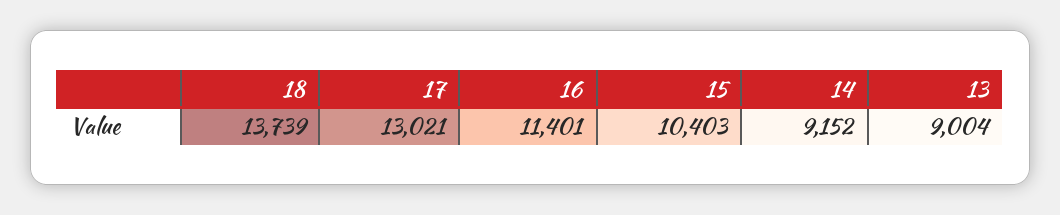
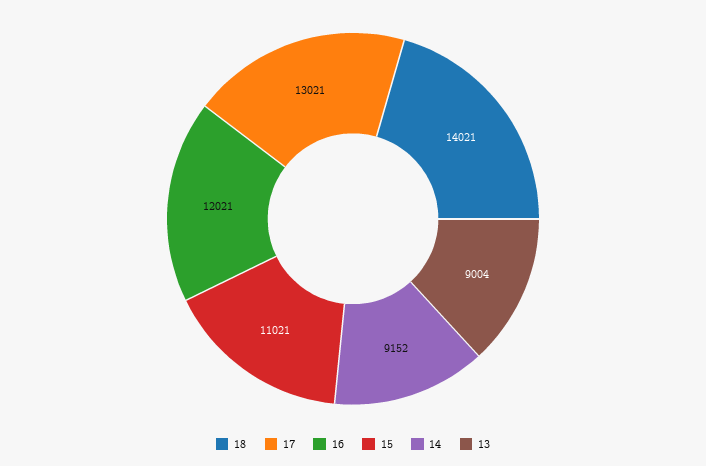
  {
-   "18": 13739,
+   "18": 14021,
    "17": 13021,
-   "16": 11401,
+   "16": 12021,
-   "15": 10403,
+   "15": 11021,
    "14": 9152,
    "13": 9004
  }

